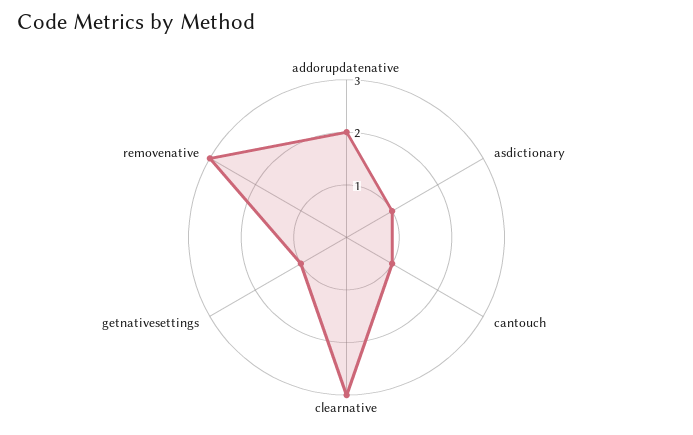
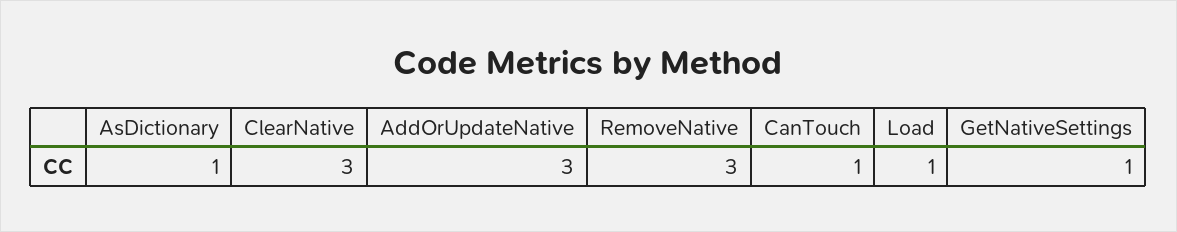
  {
-   "addorupdatenative": 2,
+   "addorupdatenative": 3,
    "asdictionary": 1,
    "cantouch": 1,
    "clearnative": 3,
    "getnativesettings": 1,
-   "removenative": 3
+   "removenative": 3,
+   "Load": 1
  }

